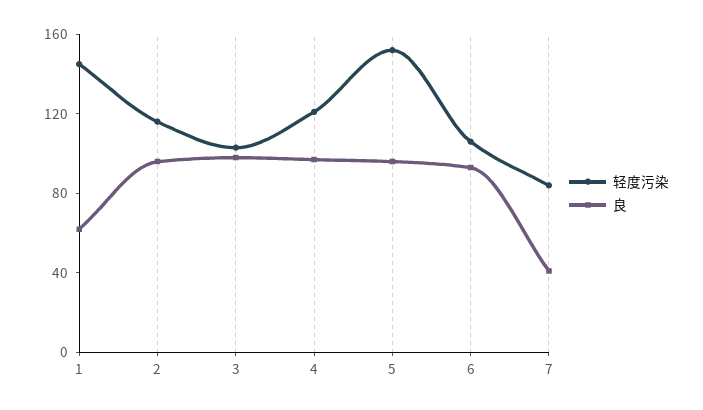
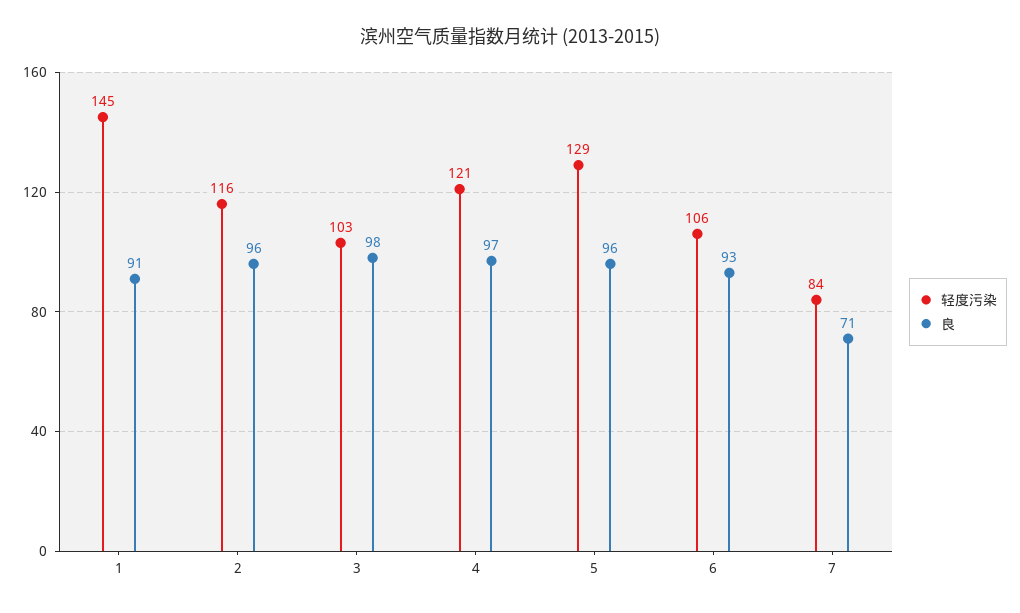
  {
    "轻度污染": {
      "1": 145,
      "2": 116,
      "3": 103,
      "4": 121,
-     "5": 150,
+     "5": 129,
      "6": 106,
      "7": 84
    },
    "良": {
-     "1": 60,
+     "1": 91,
      "2": 96,
      "3": 98,
      "4": 97,
      "5": 96,
      "6": 93,
-     "7": 40
+     "7": 71
    }
  }

